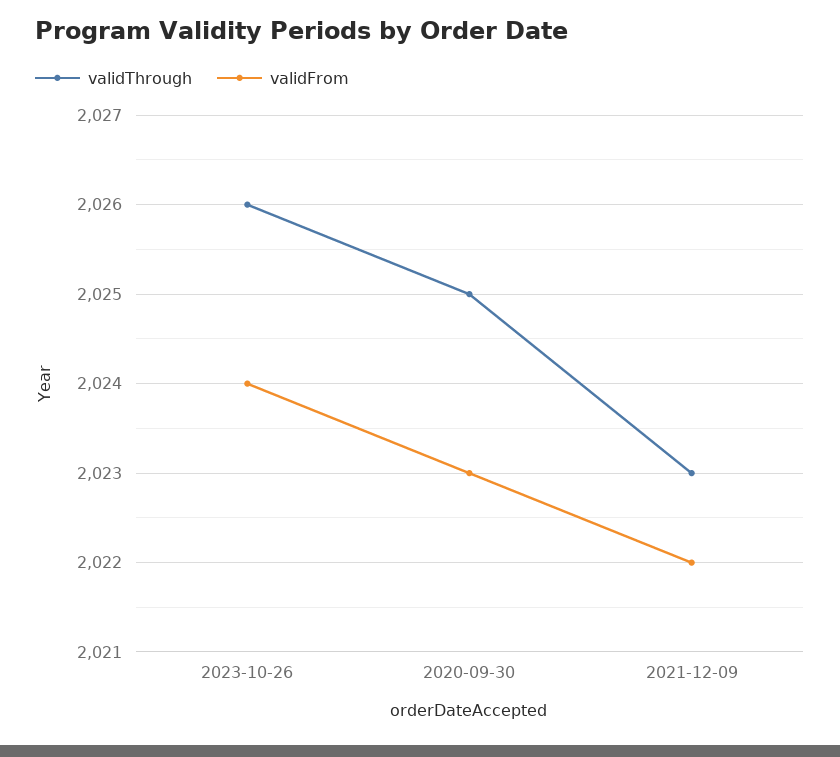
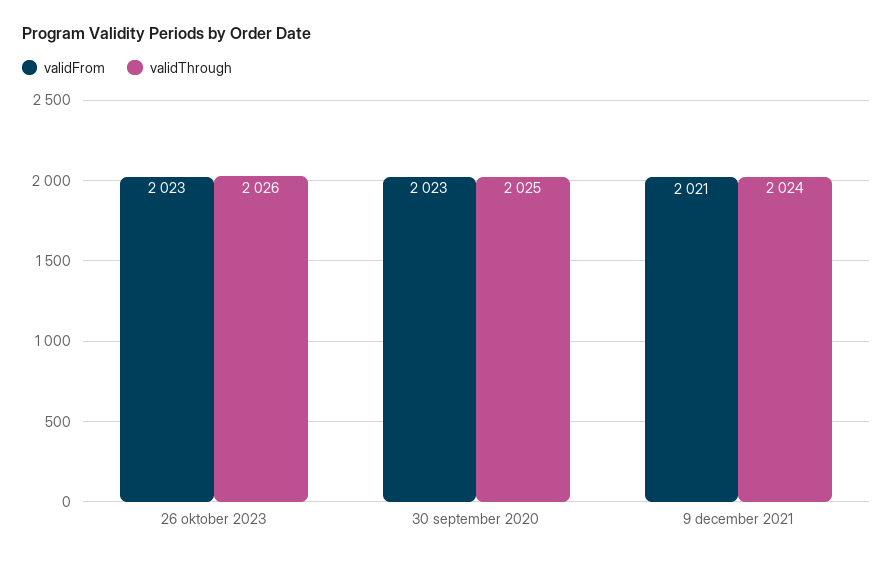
  {
    "validThrough": {
      "2023-10-26": 2026,
      "2020-09-30": 2025,
-     "2021-12-09": 2023
+     "2021-12-09": 2024
    },
    "validFrom": {
-     "2023-10-26": 2024,
+     "2023-10-26": 2023,
      "2020-09-30": 2023,
-     "2021-12-09": 2022
+     "2021-12-09": 2021
    }
  }

